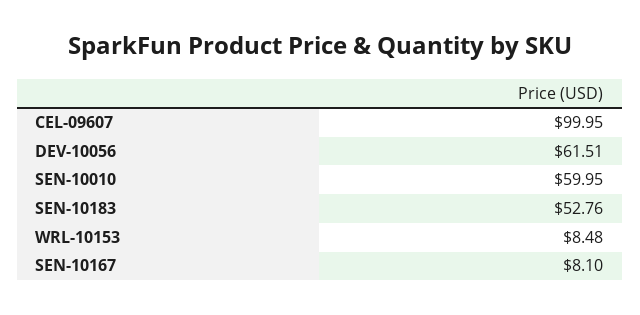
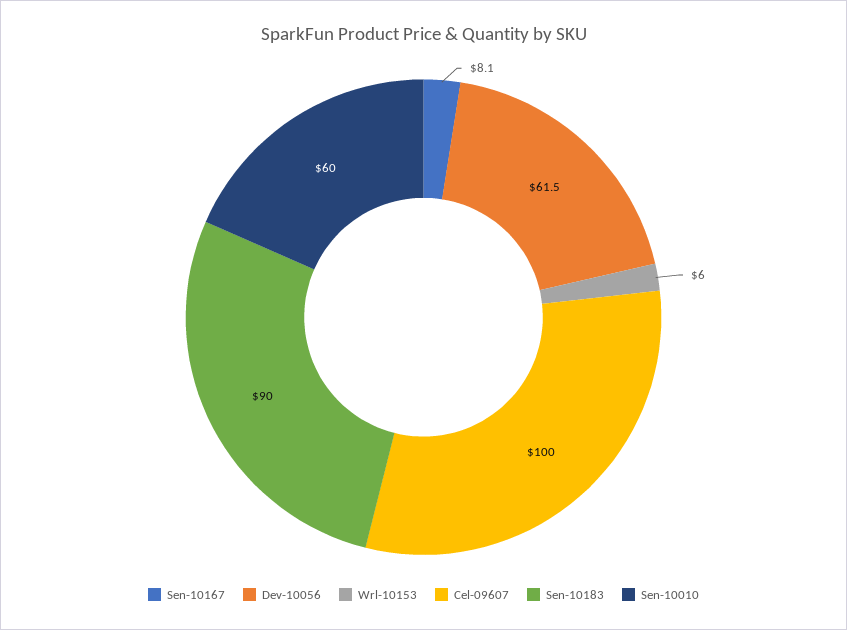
  {
    "CEL-09607": 99.95,
    "DEV-10056": 61.51,
    "SEN-10010": 59.95,
-   "SEN-10183": 52.76,
+   "SEN-10183": 90,
-   "WRL-10153": 8.48,
+   "WRL-10153": 6,
    "SEN-10167": 8.1
  }

